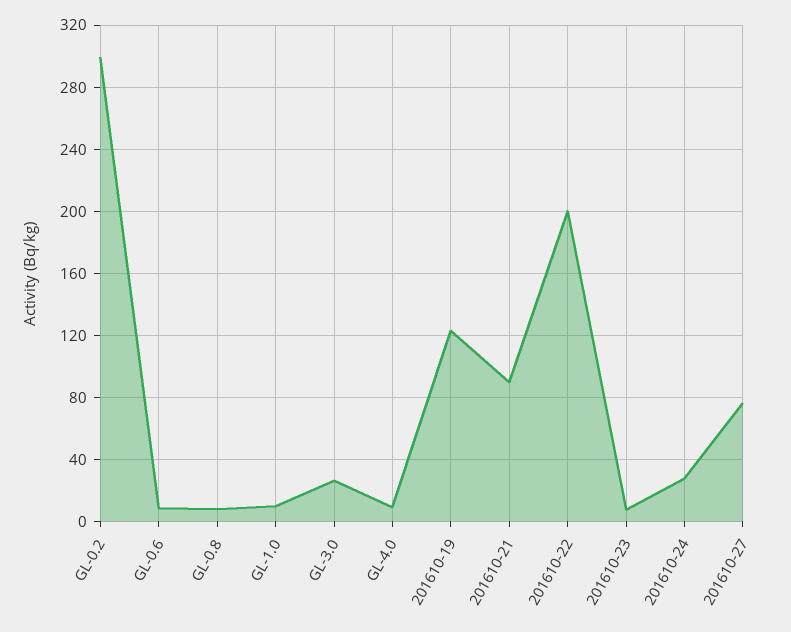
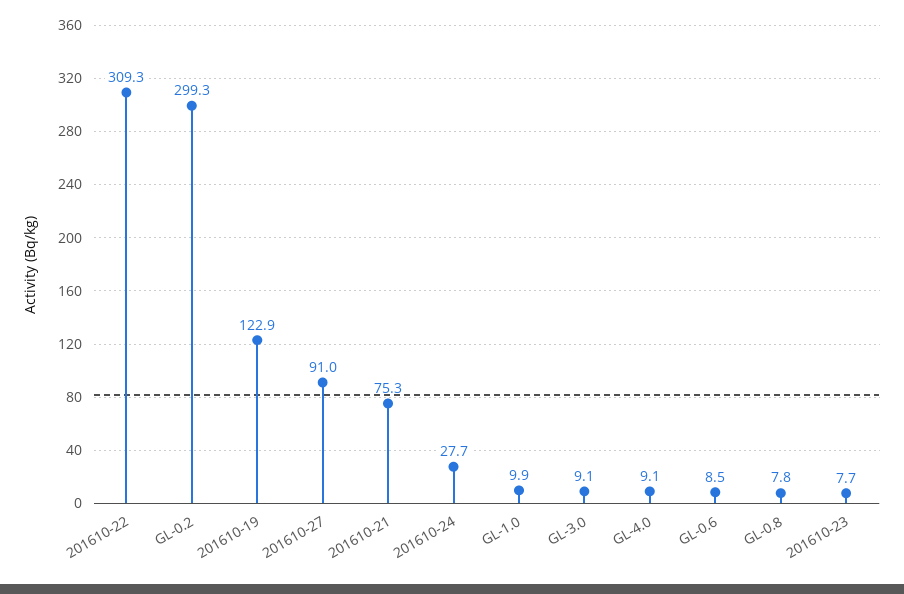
  {
    "GL-0.2": 299.3,
    "GL-0.6": 8.5,
    "GL-0.8": 7.8,
    "GL-1.0": 9.9,
-   "GL-3.0": 25,
+   "GL-3.0": 9.1,
    "GL-4.0": 9.1,
    "201610-19": 122.9,
-   "201610-21": 90,
+   "201610-21": 75.3,
-   "201610-22": 200,
+   "201610-22": 309.3,
    "201610-23": 7.7,
    "201610-24": 27.7,
-   "201610-27": 75
+   "201610-27": 91
  }

